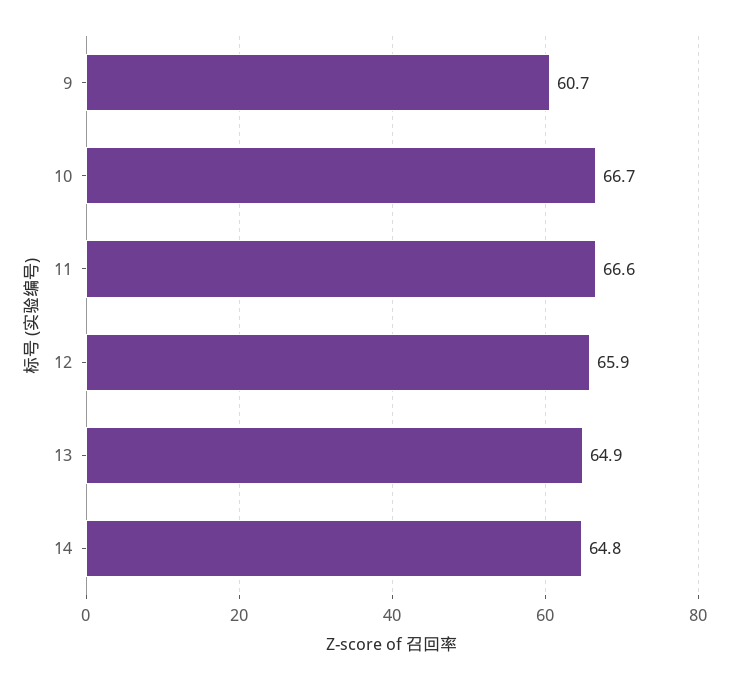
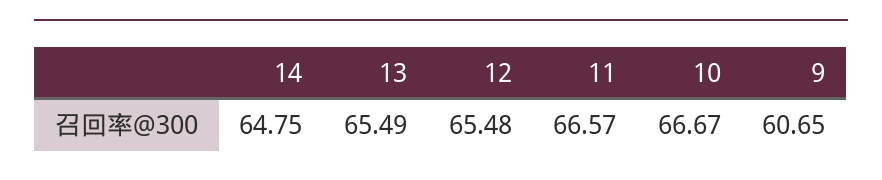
  {
    "9": 60.65,
    "10": 66.67,
    "11": 66.57,
-   "12": 65.9,
+   "12": 65.48,
-   "13": 64.9,
+   "13": 65.49,
    "14": 64.75
  }

